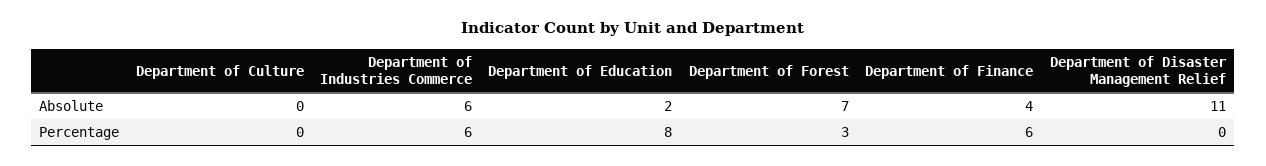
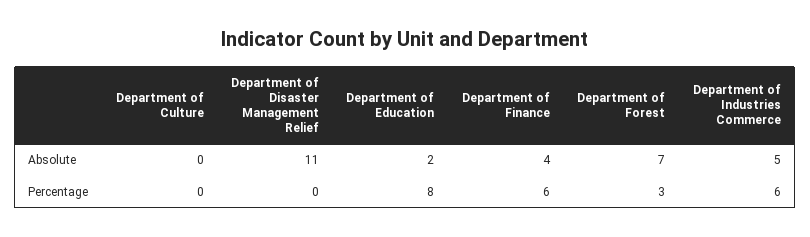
  {
    "Department of Culture": {
      "Absolute": 0,
      "Percentage": 0
    },
    "Department of Industries Commerce": {
-     "Absolute": 6,
+     "Absolute": 5,
      "Percentage": 6
    },
    "Department of Education": {
      "Absolute": 2,
      "Percentage": 8
    },
    "Department of Forest": {
      "Absolute": 7,
      "Percentage": 3
    },
    "Department of Finance": {
      "Absolute": 4,
      "Percentage": 6
    },
    "Department of Disaster Management Relief": {
      "Absolute": 11,
      "Percentage": 0
    }
  }

